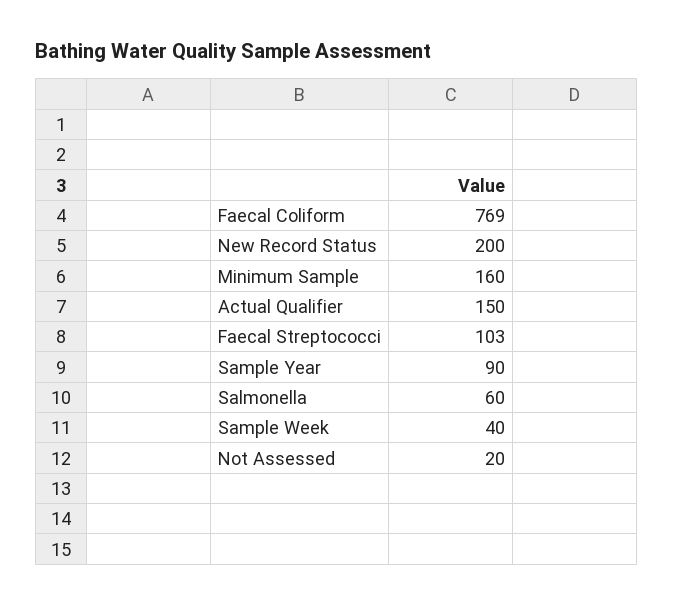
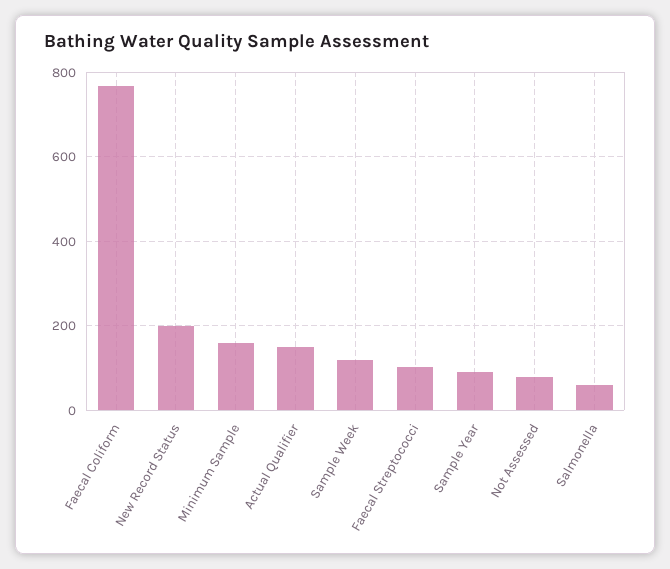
  {
    "Faecal Coliform": 769,
    "New Record Status": 200,
    "Minimum Sample": 160,
    "Actual Qualifier": 150,
    "Faecal Streptococci": 103,
    "Sample Year": 90,
    "Salmonella": 60,
-   "Sample Week": 40,
+   "Sample Week": 120,
-   "Not Assessed": 20
+   "Not Assessed": 80
  }

